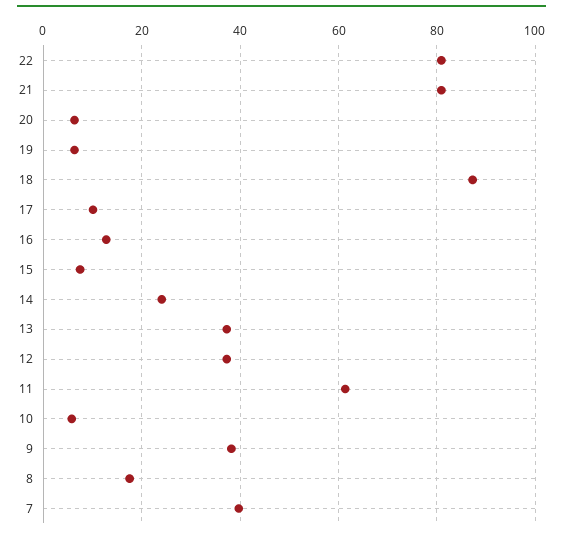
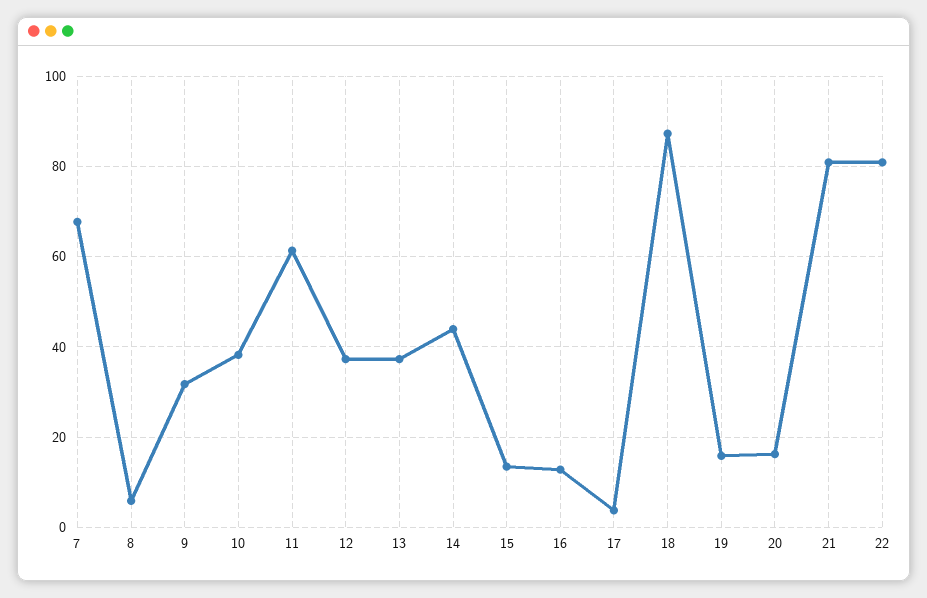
  {
    "22": 80,
    "21": 80,
-   "20": 6,
+   "20": 16,
-   "19": 6,
+   "19": 16,
    "18": 88,
-   "17": 10,
+   "17": 4,
    "16": 12,
-   "15": 8,
+   "15": 14,
-   "14": 24,
+   "14": 44,
    "13": 38,
    "12": 38,
    "11": 62,
-   "10": 6,
+   "10": 38,
-   "9": 38,
+   "9": 32,
-   "8": 18,
+   "8": 6,
-   "7": 40
+   "7": 68
  }

